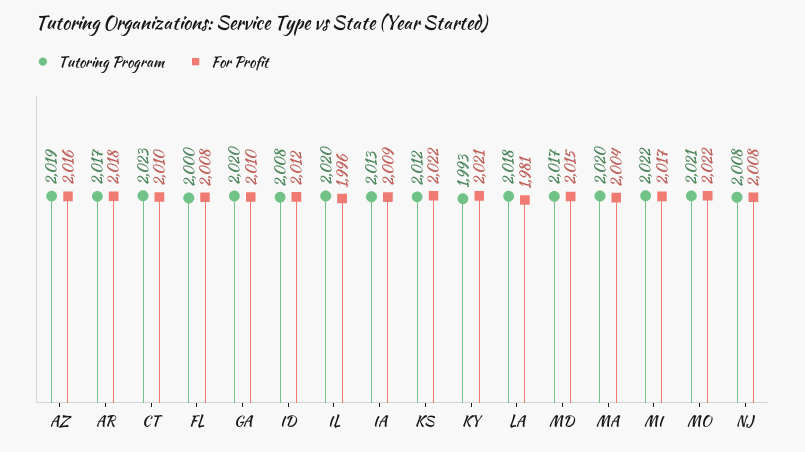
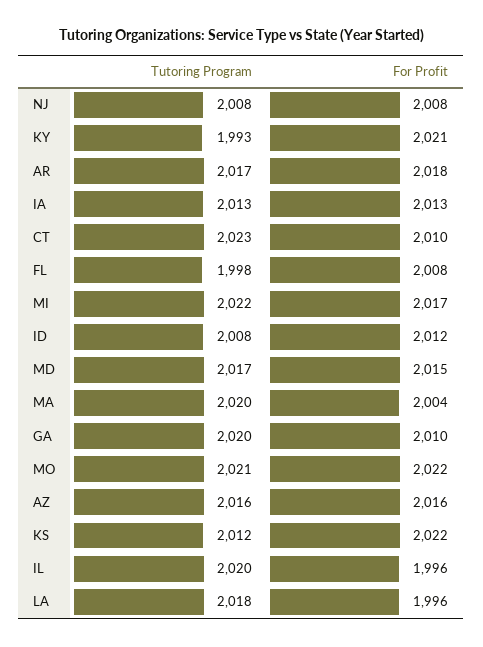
  {
    "Tutoring Program": {
-     "AZ": 2019,
+     "AZ": 2016,
      "AR": 2017,
      "CT": 2023,
-     "FL": 2000,
+     "FL": 1998,
      "GA": 2020,
      "ID": 2008,
      "IL": 2020,
      "IA": 2013,
      "KS": 2012,
      "KY": 1993,
      "LA": 2018,
      "MD": 2017,
      "MA": 2020,
      "MI": 2022,
      "MO": 2021,
      "NJ": 2008
    },
    "For Profit": {
      "AZ": 2016,
      "AR": 2018,
      "CT": 2010,
      "FL": 2008,
      "GA": 2010,
      "ID": 2012,
      "IL": 1996,
-     "IA": 2009,
+     "IA": 2013,
      "KS": 2022,
      "KY": 2021,
-     "LA": 1981,
+     "LA": 1996,
      "MD": 2015,
      "MA": 2004,
      "MI": 2017,
      "MO": 2022,
      "NJ": 2008
    }
  }

